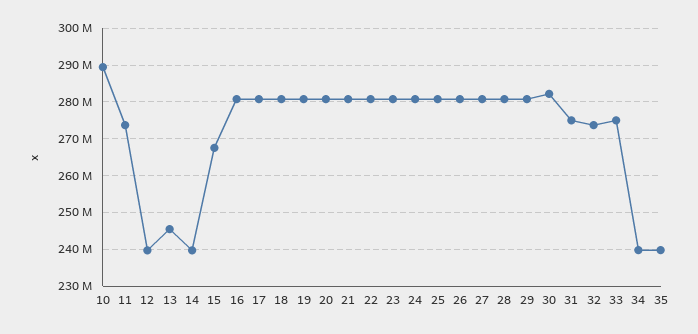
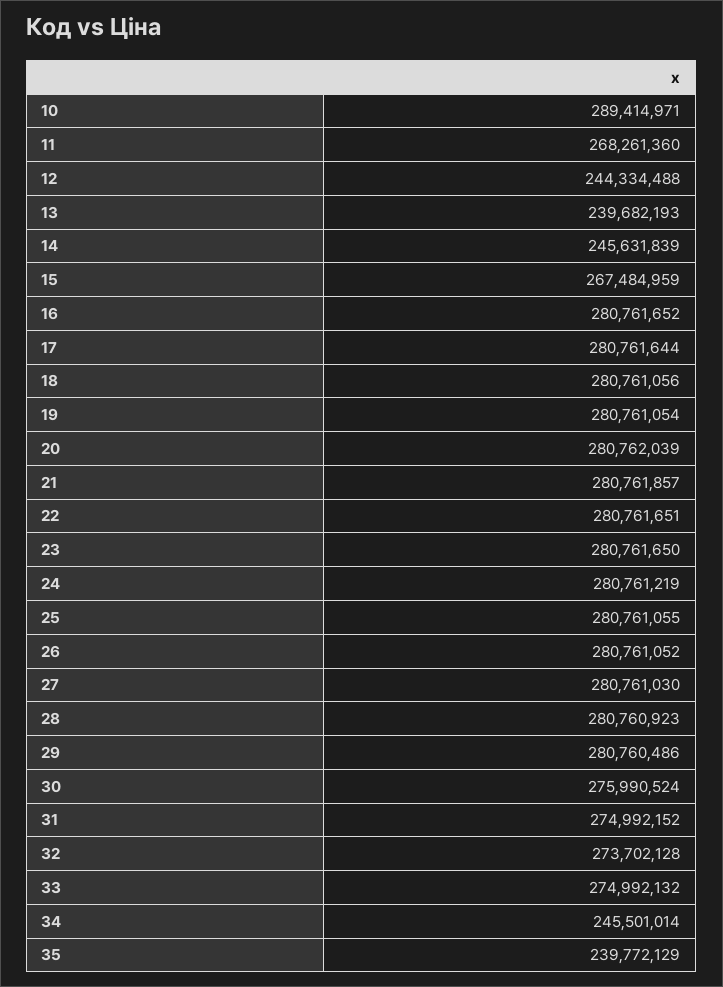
  {
    "10": 289414971,
-   "11": 274000000,
+   "11": 268261360,
-   "12": 240000000,
+   "12": 244334488,
-   "13": 246000000,
+   "13": 239682193,
-   "14": 240000000,
+   "14": 245631839,
    "15": 267484959,
    "16": 280761652,
    "17": 280761644,
    "18": 280761056,
    "19": 280761054,
    "20": 280762039,
    "21": 280761857,
    "22": 280761651,
    "23": 280761650,
    "24": 280761219,
    "25": 280761055,
    "26": 280761052,
    "27": 280761030,
    "28": 280760923,
    "29": 280760486,
-   "30": 282000000,
+   "30": 275990524,
    "31": 274992152,
    "32": 273702128,
    "33": 274992132,
-   "34": 240000000,
+   "34": 245501014,
    "35": 239772129
  }

